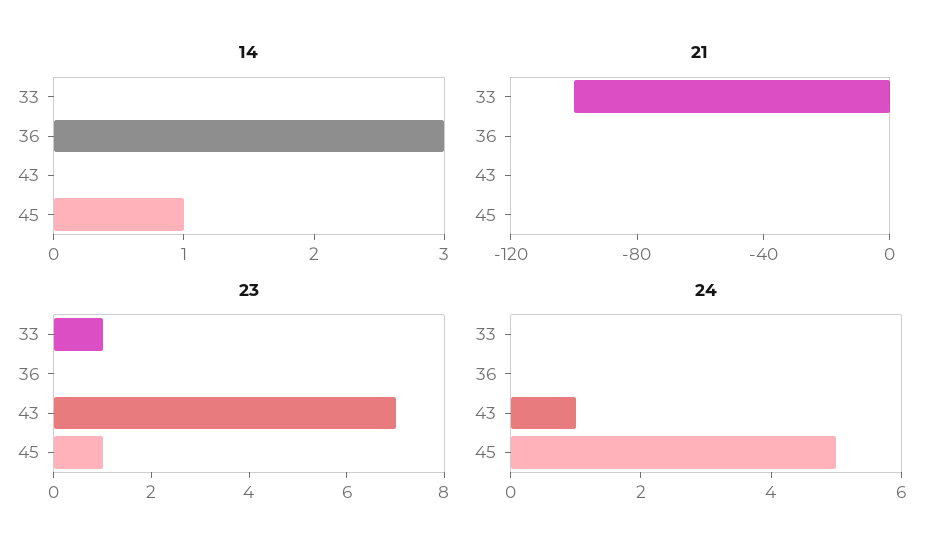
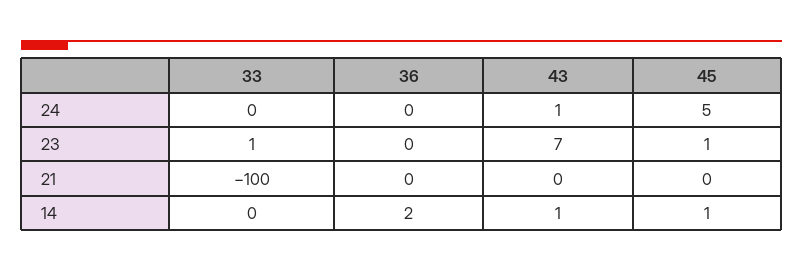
  {
    "14": {
      "33": 0,
-     "36": 3,
+     "36": 2,
-     "43": 0,
+     "43": 1,
      "45": 1
    },
    "21": {
      "33": -100,
      "36": 0,
      "43": 0,
      "45": 0
    },
    "23": {
      "33": 1,
      "36": 0,
      "43": 7,
      "45": 1
    },
    "24": {
      "33": 0,
      "36": 0,
      "43": 1,
      "45": 5
    }
  }

